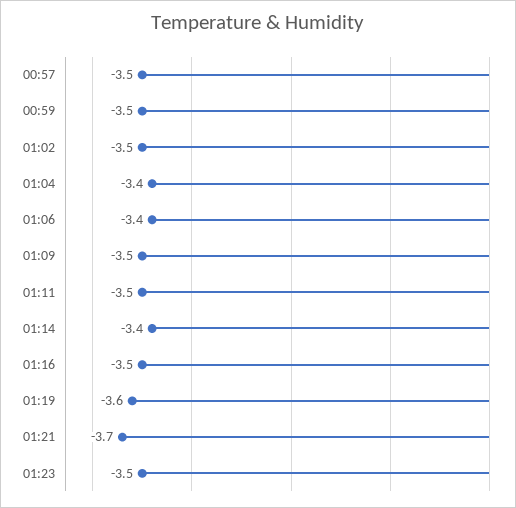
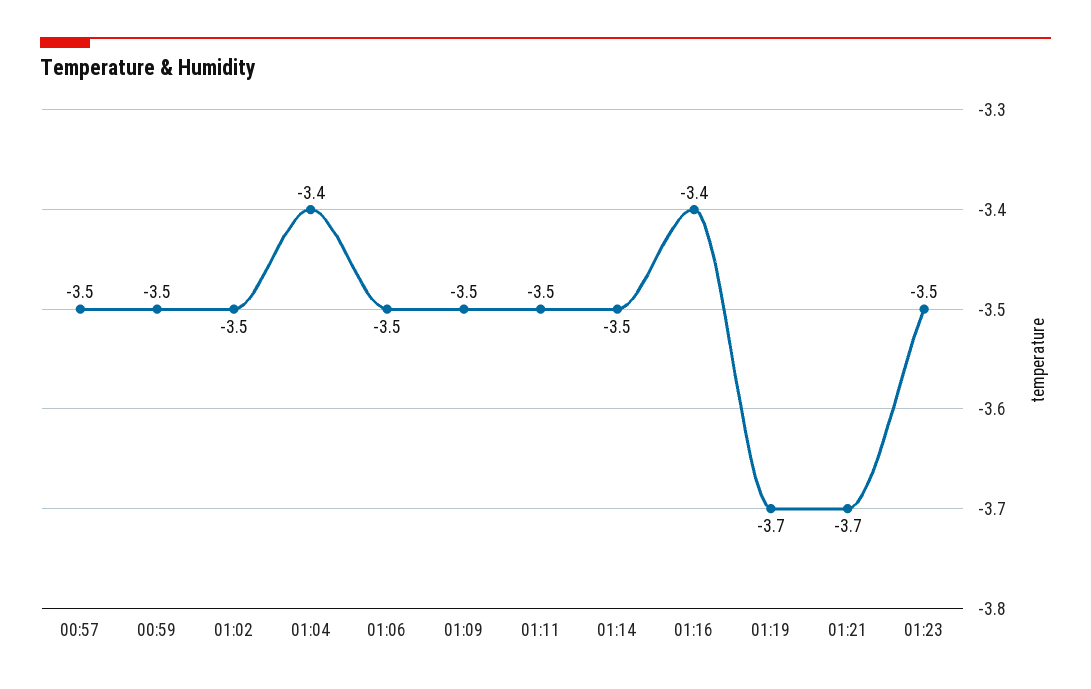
  {
    "00:57": -3.5,
    "00:59": -3.5,
    "01:02": -3.5,
    "01:04": -3.4,
-   "01:06": -3.4,
+   "01:06": -3.5,
    "01:09": -3.5,
    "01:11": -3.5,
-   "01:14": -3.4,
+   "01:14": -3.5,
-   "01:16": -3.5,
+   "01:16": -3.4,
-   "01:19": -3.6,
+   "01:19": -3.7,
    "01:21": -3.7,
    "01:23": -3.5
  }

